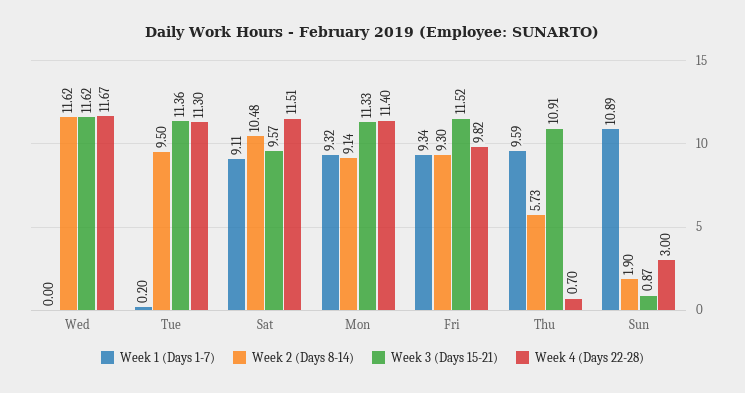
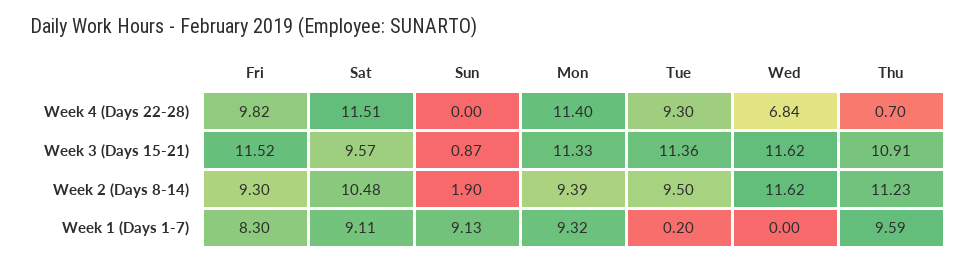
  {
    "Week 1 (Days 1-7)": {
      "Wed": 0,
      "Tue": 0.2,
      "Sat": 9.11,
      "Mon": 9.32,
-     "Fri": 9.34,
+     "Fri": 8.3,
      "Thu": 9.59,
-     "Sun": 10.89
+     "Sun": 9.13
    },
    "Week 2 (Days 8-14)": {
      "Wed": 11.62,
      "Tue": 9.5,
      "Sat": 10.48,
-     "Mon": 9.14,
+     "Mon": 9.39,
      "Fri": 9.3,
-     "Thu": 5.73,
+     "Thu": 11.23,
      "Sun": 1.9
    },
    "Week 3 (Days 15-21)": {
      "Wed": 11.62,
      "Tue": 11.36,
      "Sat": 9.57,
      "Mon": 11.33,
      "Fri": 11.52,
      "Thu": 10.91,
      "Sun": 0.87
    },
    "Week 4 (Days 22-28)": {
-     "Wed": 11.67,
+     "Wed": 6.84,
-     "Tue": 11.3,
+     "Tue": 9.3,
      "Sat": 11.51,
      "Mon": 11.4,
      "Fri": 9.82,
      "Thu": 0.7,
-     "Sun": 3
+     "Sun": 0
    }
  }

